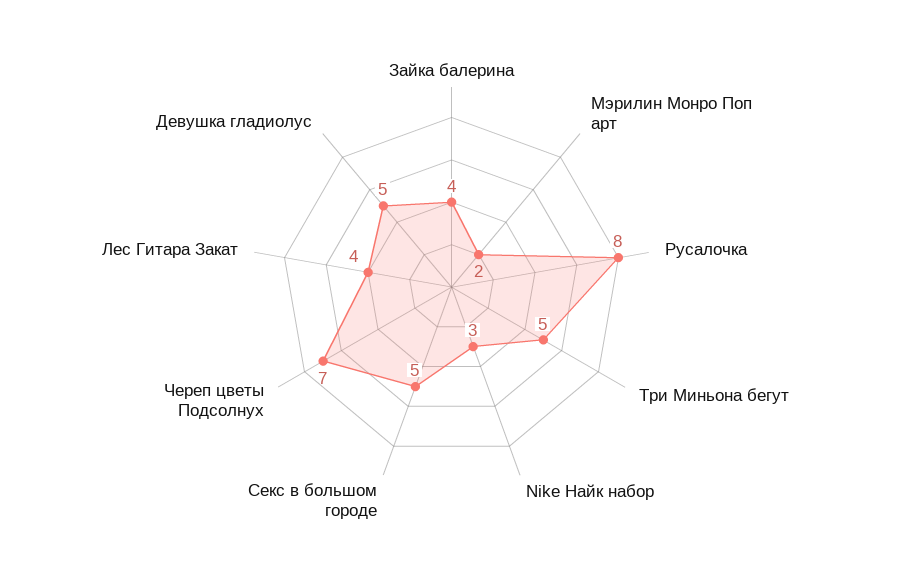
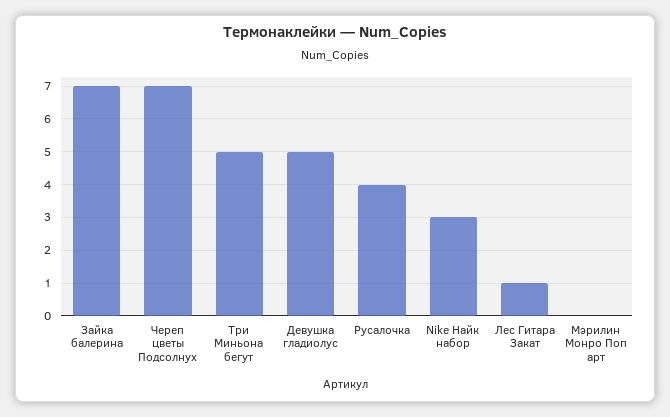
  {
-   "Зайка балерина": 4,
+   "Зайка балерина": 7,
-   "Мэрилин Монро Поп арт": 2,
+   "Мэрилин Монро Поп арт": 0,
-   "Русалочка": 8,
+   "Русалочка": 4,
    "Три Миньона бегут": 5,
    "Nike Найк набор": 3,
-   "Секс в большом городе": 5,
    "Череп цветы Подсолнух": 7,
-   "Лес Гитара Закат": 4,
+   "Лес Гитара Закат": 1,
    "Девушка гладиолус": 5
  }

